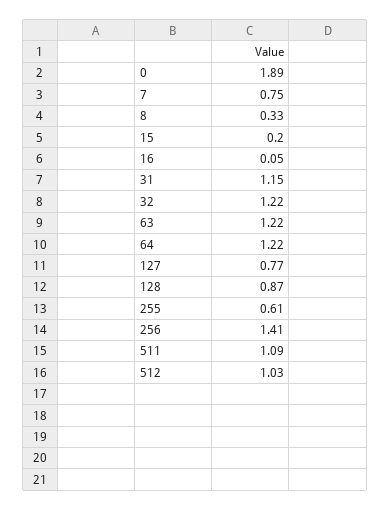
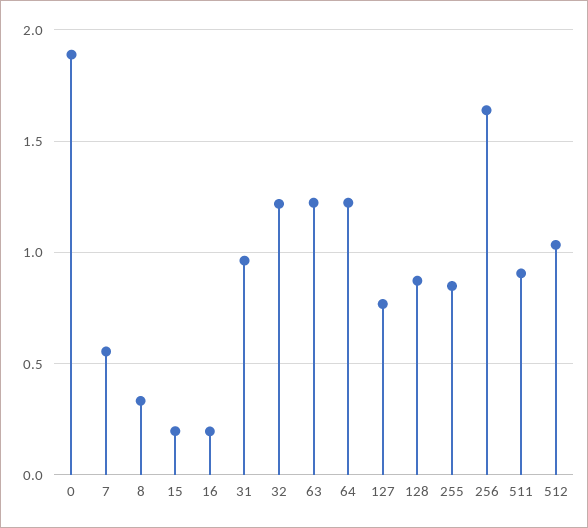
  {
    "0": 1.89,
-   "7": 0.75,
+   "7": 0.55,
    "8": 0.33,
    "15": 0.2,
-   "16": 0.05,
+   "16": 0.2,
-   "31": 1.15,
+   "31": 0.95,
    "32": 1.22,
    "63": 1.22,
    "64": 1.22,
    "127": 0.77,
    "128": 0.87,
-   "255": 0.61,
+   "255": 0.85,
-   "256": 1.41,
+   "256": 1.65,
-   "511": 1.09,
+   "511": 0.9,
    "512": 1.03
  }

